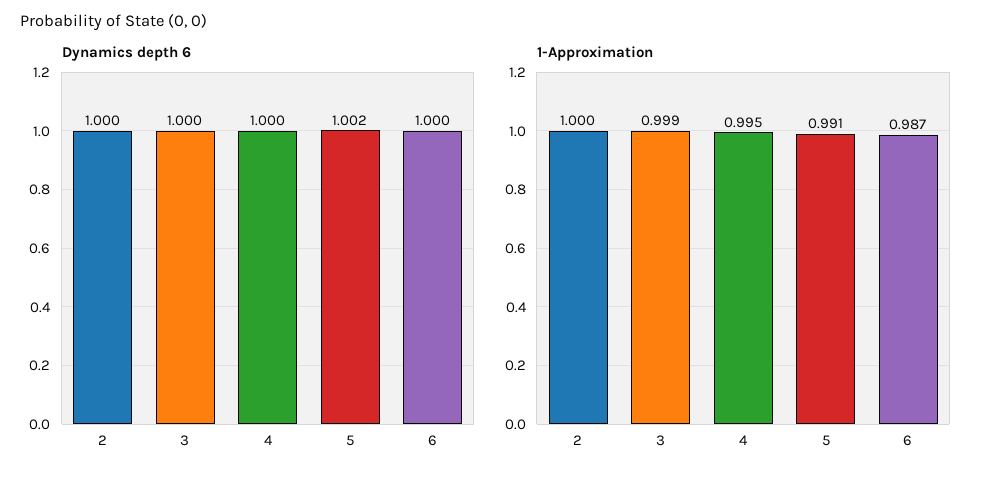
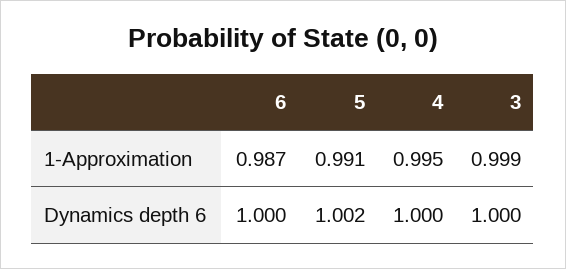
  {
    "Dynamics depth 6": {
-     "2": 1,
      "3": 1,
      "4": 1,
      "5": 1.002,
      "6": 1
    },
    "1-Approximation": {
-     "2": 1,
      "3": 0.999,
      "4": 0.995,
      "5": 0.991,
      "6": 0.987
    }
  }

